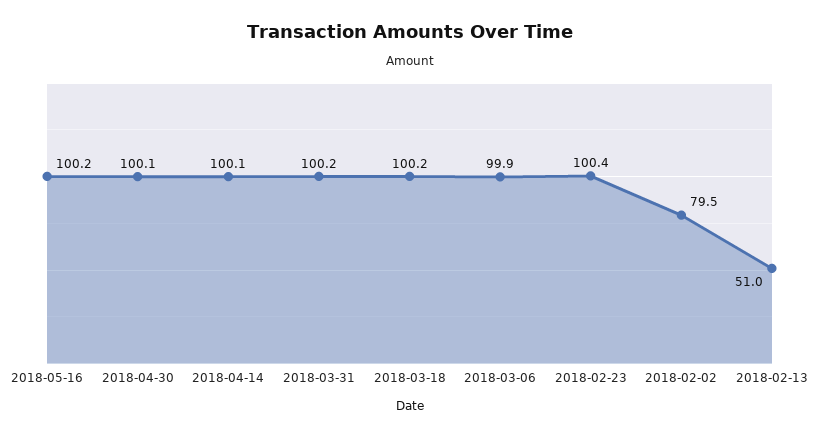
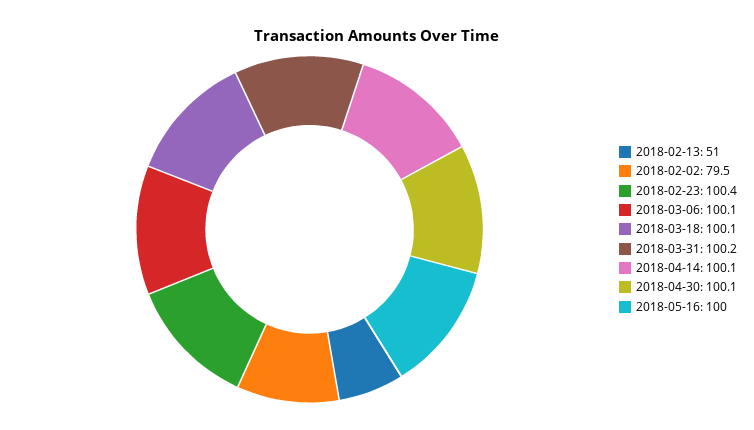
  {
-   "2018-05-16": 100.2,
+   "2018-05-16": 100,
    "2018-04-30": 100.1,
    "2018-04-14": 100.1,
    "2018-03-31": 100.2,
-   "2018-03-18": 100.2,
+   "2018-03-18": 100.1,
-   "2018-03-06": 99.9,
+   "2018-03-06": 100.1,
    "2018-02-23": 100.4,
    "2018-02-02": 79.5,
    "2018-02-13": 51
  }

